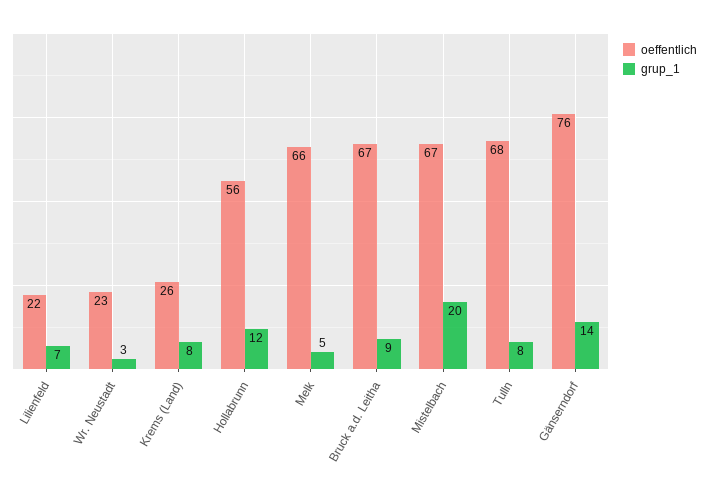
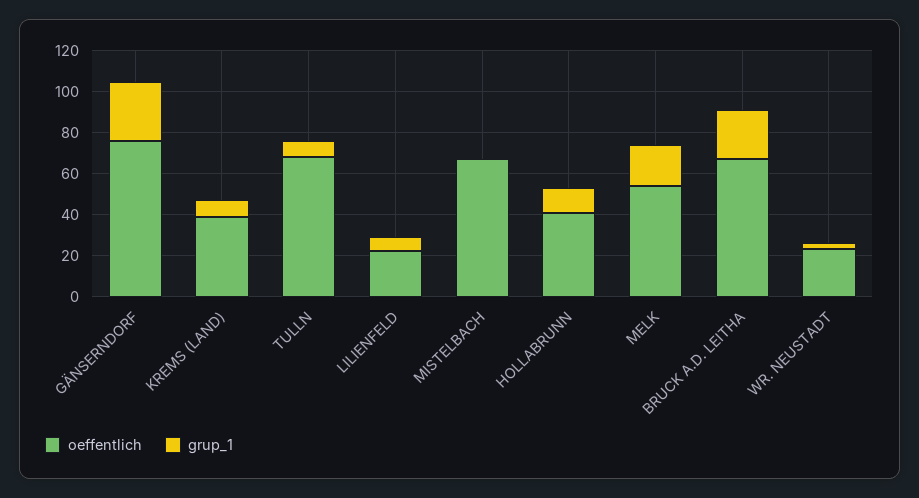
  {
    "oeffentlich": {
      "Lilienfeld": 22,
      "Wr. Neustadt": 23,
-     "Krems (Land)": 26,
+     "Krems (Land)": 40,
-     "Hollabrunn": 56,
+     "Hollabrunn": 40,
-     "Melk": 66,
+     "Melk": 55,
      "Bruck a.d. Leitha": 67,
      "Mistelbach": 67,
      "Tulln": 68,
      "Gänserndorf": 76
    },
    "grup_1": {
      "Lilienfeld": 7,
      "Wr. Neustadt": 3,
      "Krems (Land)": 8,
      "Hollabrunn": 12,
-     "Melk": 5,
+     "Melk": 20,
-     "Bruck a.d. Leitha": 9,
+     "Bruck a.d. Leitha": 25,
-     "Mistelbach": 20,
+     "Mistelbach": 0,
      "Tulln": 8,
-     "Gänserndorf": 14
+     "Gänserndorf": 30
    }
  }

